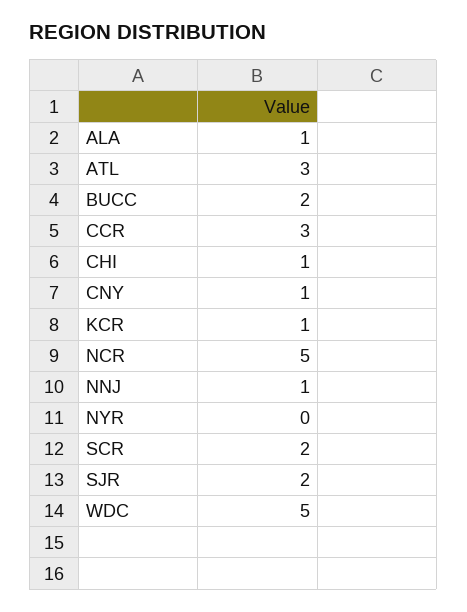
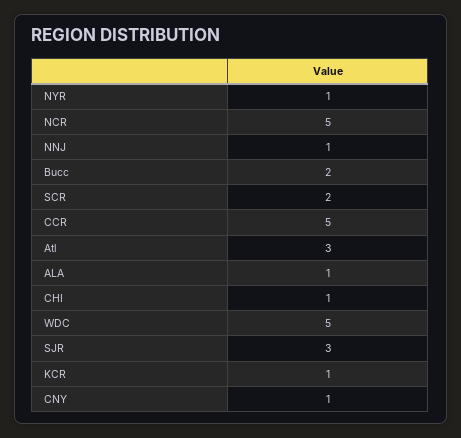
  {
    "ALA": 1,
    "ATL": 3,
    "BUCC": 2,
-   "CCR": 3,
+   "CCR": 5,
    "CHI": 1,
    "CNY": 1,
    "KCR": 1,
    "NCR": 5,
    "NNJ": 1,
-   "NYR": 0,
+   "NYR": 1,
    "SCR": 2,
-   "SJR": 2,
+   "SJR": 3,
    "WDC": 5
  }

